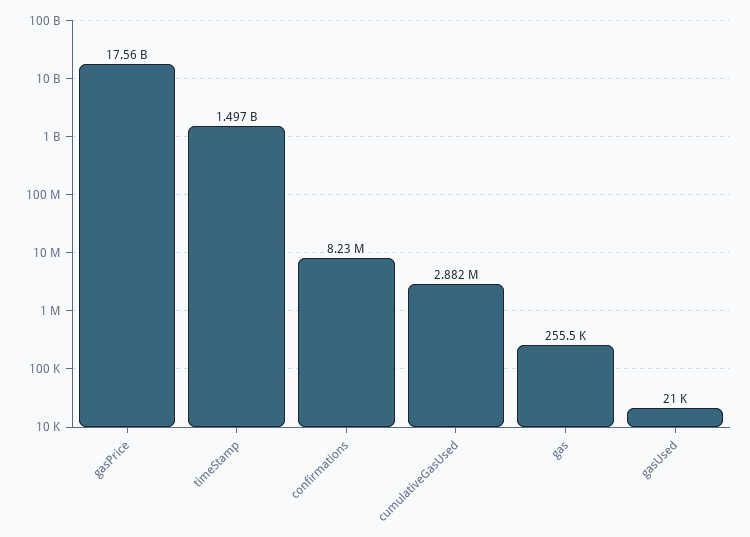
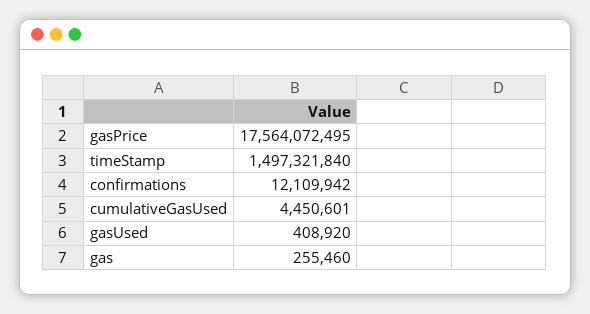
  {
    "gasPrice": 17564072495,
    "timeStamp": 1497321840,
-   "confirmations": 8230000,
+   "confirmations": 12109942,
-   "cumulativeGasUsed": 2882000,
+   "cumulativeGasUsed": 4450601,
    "gas": 255460,
-   "gasUsed": 21000
+   "gasUsed": 408920
  }

